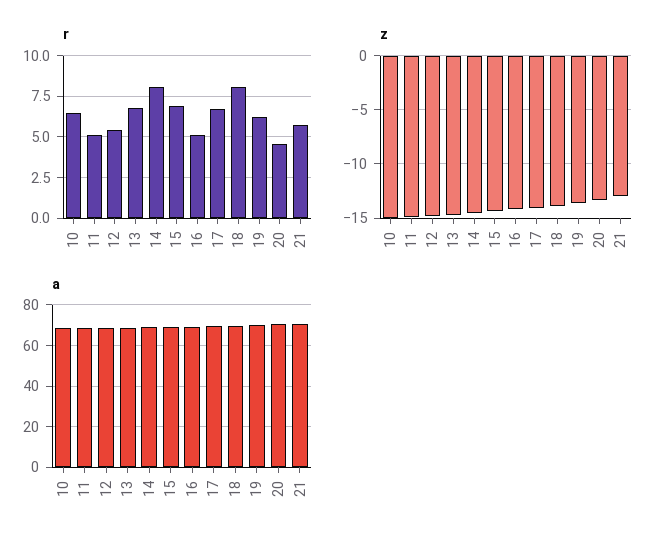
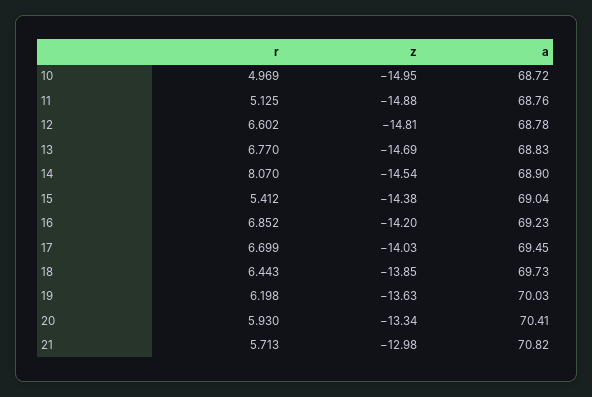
  {
    "r": {
-     "10": 6.5,
+     "10": 4.969,
      "11": 5.125,
-     "12": 5.5,
+     "12": 6.602,
      "13": 6.77,
      "14": 8.07,
-     "15": 7,
+     "15": 5.412,
-     "16": 5,
+     "16": 6.852,
      "17": 6.699,
-     "18": 8,
+     "18": 6.443,
      "19": 6.198,
-     "20": 4.5,
+     "20": 5.93,
      "21": 5.713
    },
    "z": {
      "10": -14.95,
      "11": -14.88,
      "12": -14.81,
      "13": -14.69,
      "14": -14.54,
      "15": -14.38,
      "16": -14.2,
      "17": -14.03,
      "18": -13.85,
      "19": -13.63,
      "20": -13.34,
      "21": -12.98
    },
    "a": {
      "10": 68.72,
      "11": 68.76,
      "12": 68.78,
      "13": 68.83,
      "14": 68.9,
      "15": 69.04,
      "16": 69.23,
      "17": 69.45,
      "18": 69.73,
      "19": 70.03,
      "20": 70.41,
      "21": 70.82
    }
  }

